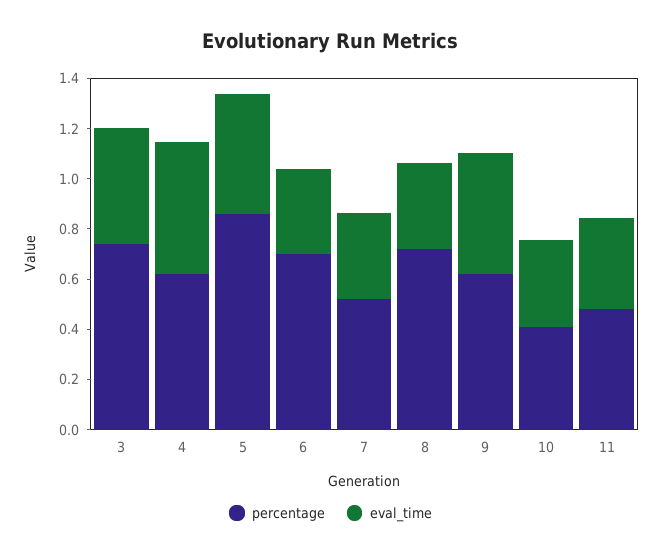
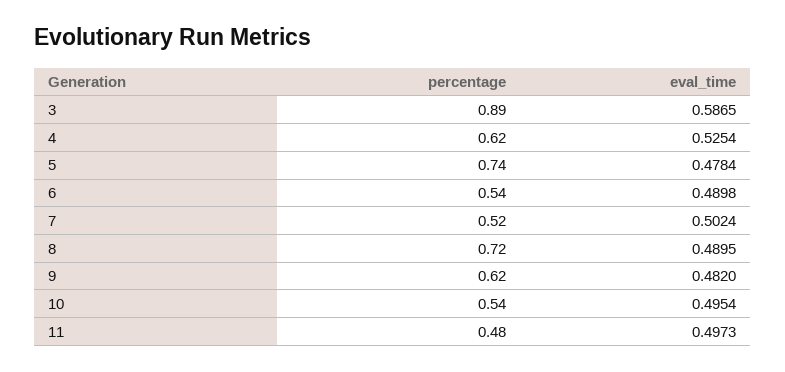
  {
    "percentage": {
-     "3": 0.75,
+     "3": 0.89,
      "4": 0.62,
-     "5": 0.85,
+     "5": 0.74,
-     "6": 0.7,
+     "6": 0.54,
      "7": 0.52,
      "8": 0.72,
      "9": 0.62,
-     "10": 0.4,
+     "10": 0.54,
      "11": 0.48
    },
    "eval_time": {
-     "3": 0.45,
+     "3": 0.5865,
      "4": 0.5254,
      "5": 0.4784,
-     "6": 0.35,
+     "6": 0.4898,
-     "7": 0.35,
+     "7": 0.5024,
-     "8": 0.35,
+     "8": 0.4895,
      "9": 0.482,
-     "10": 0.35,
+     "10": 0.4954,
-     "11": 0.35
+     "11": 0.4973
    }
  }

